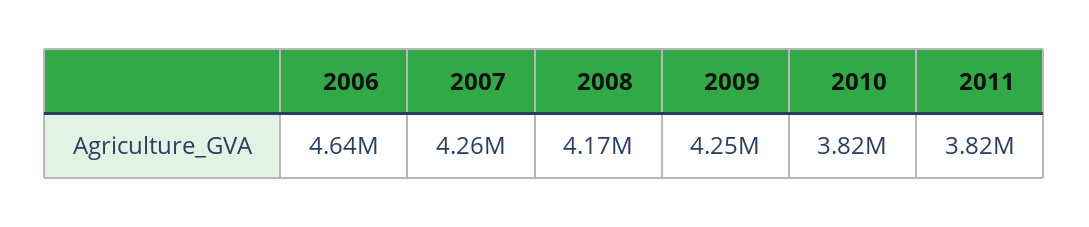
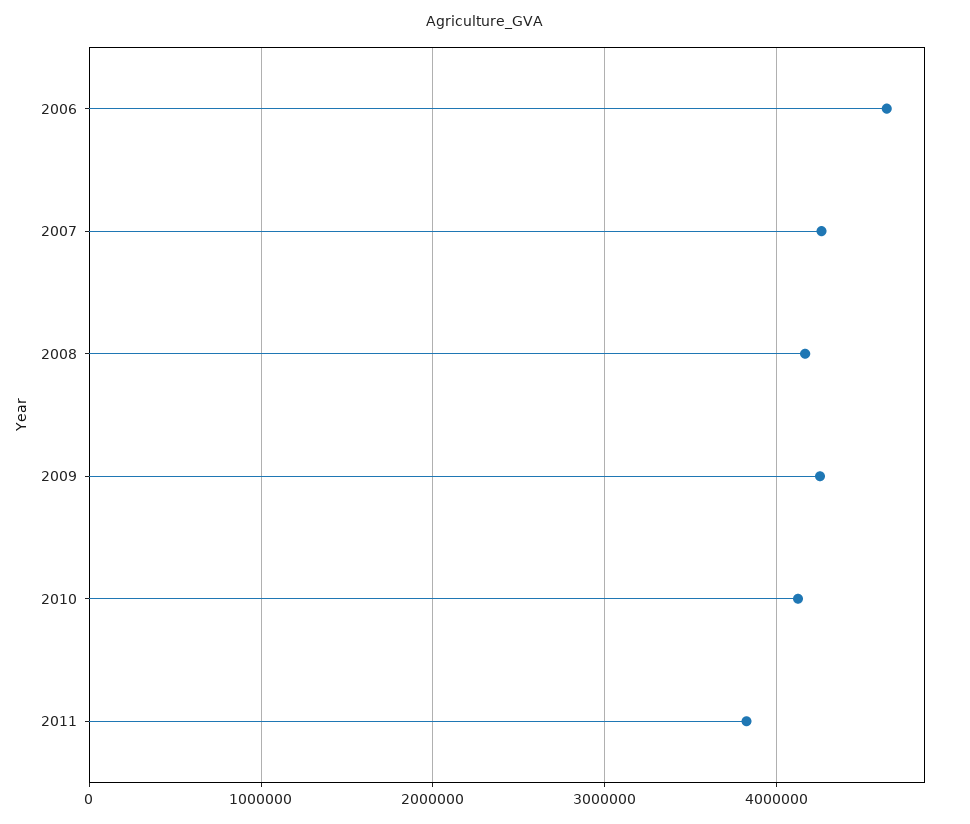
  {
    "2006": 4640000,
    "2007": 4260000,
    "2008": 4170000,
    "2009": 4250000,
-   "2010": 3820000,
+   "2010": 4100000,
    "2011": 3820000
  }

